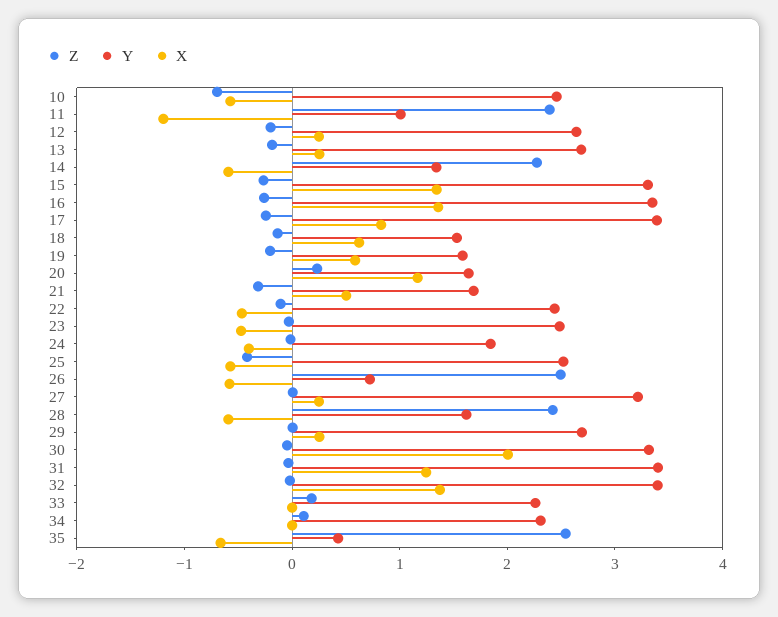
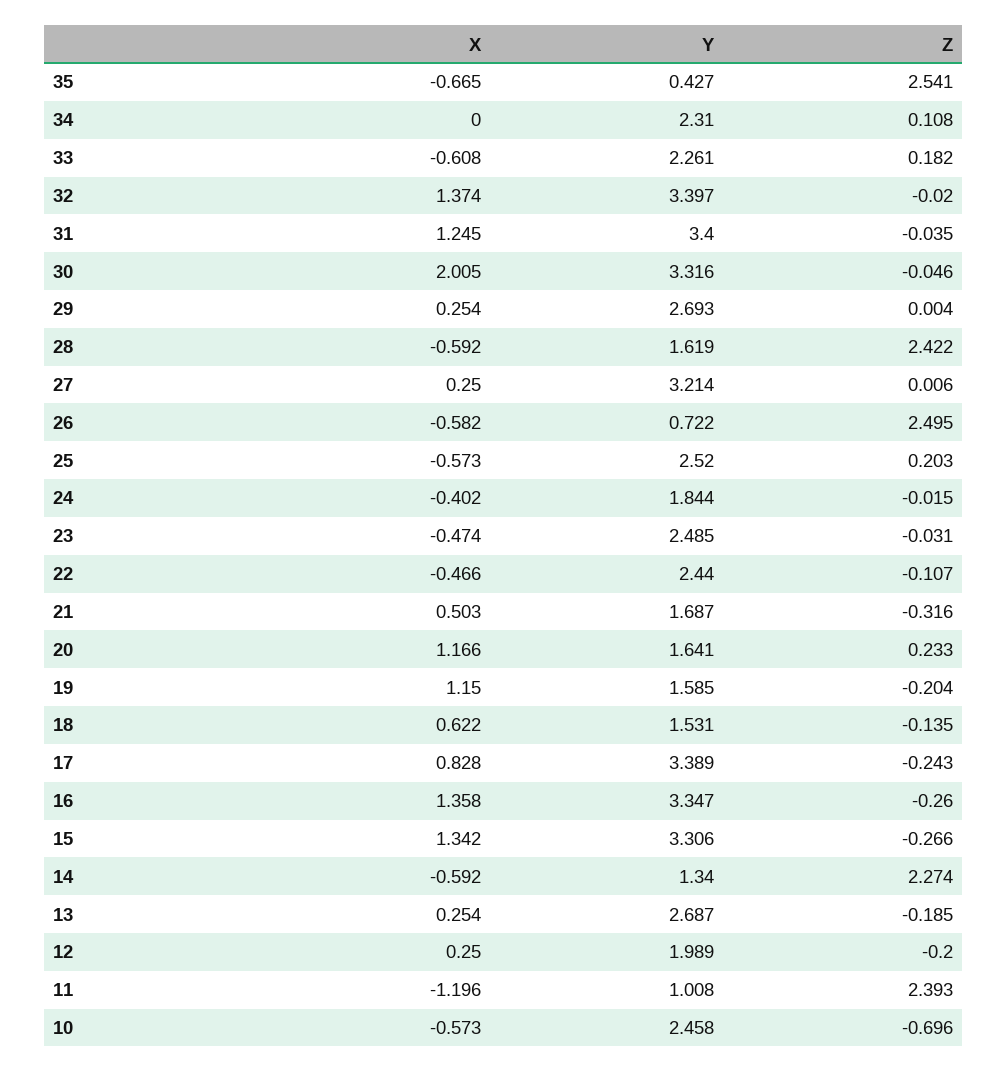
  {
    "Z": {
      "10": -0.696,
      "11": 2.393,
      "12": -0.2,
      "13": -0.185,
      "14": 2.274,
      "15": -0.266,
      "16": -0.26,
      "17": -0.243,
      "18": -0.135,
      "19": -0.204,
      "20": 0.233,
      "21": -0.316,
      "22": -0.107,
      "23": -0.031,
      "24": -0.015,
-     "25": -0.4,
+     "25": 0.203,
      "26": 2.495,
      "27": 0.006,
      "28": 2.422,
      "29": 0.004,
      "30": -0.046,
      "31": -0.035,
      "32": -0.02,
      "33": 0.182,
      "34": 0.108,
      "35": 2.541
    },
    "Y": {
      "10": 2.458,
      "11": 1.008,
-     "12": 2.6,
+     "12": 1.989,
      "13": 2.687,
      "14": 1.34,
      "15": 3.306,
      "16": 3.347,
      "17": 3.389,
      "18": 1.531,
      "19": 1.585,
      "20": 1.641,
      "21": 1.687,
      "22": 2.44,
      "23": 2.485,
      "24": 1.844,
      "25": 2.52,
      "26": 0.722,
      "27": 3.214,
      "28": 1.619,
      "29": 2.693,
      "30": 3.316,
      "31": 3.4,
      "32": 3.397,
      "33": 2.261,
      "34": 2.31,
      "35": 0.427
    },
    "X": {
      "10": -0.573,
      "11": -1.196,
      "12": 0.25,
      "13": 0.254,
      "14": -0.592,
      "15": 1.342,
      "16": 1.358,
      "17": 0.828,
      "18": 0.622,
-     "19": 0.6,
+     "19": 1.15,
      "20": 1.166,
      "21": 0.503,
      "22": -0.466,
      "23": -0.474,
      "24": -0.402,
      "25": -0.573,
      "26": -0.582,
      "27": 0.25,
      "28": -0.592,
      "29": 0.254,
      "30": 2.005,
      "31": 1.245,
      "32": 1.374,
-     "33": 0,
+     "33": -0.608,
      "34": 0,
      "35": -0.665
    }
  }

